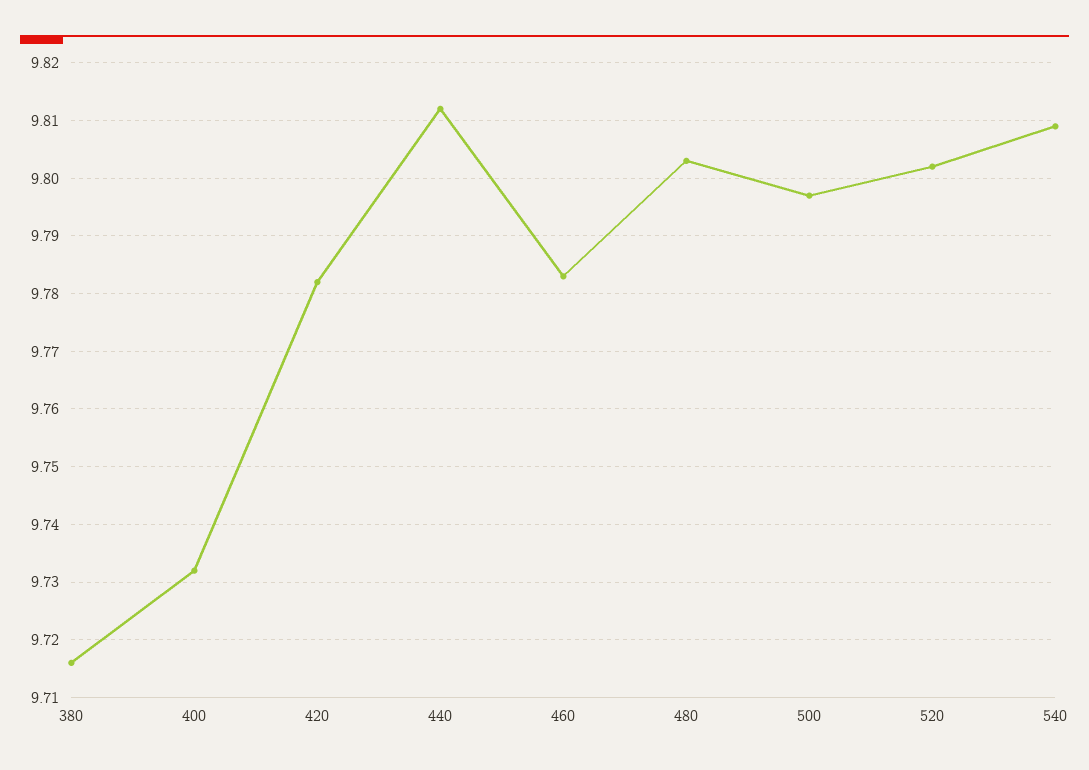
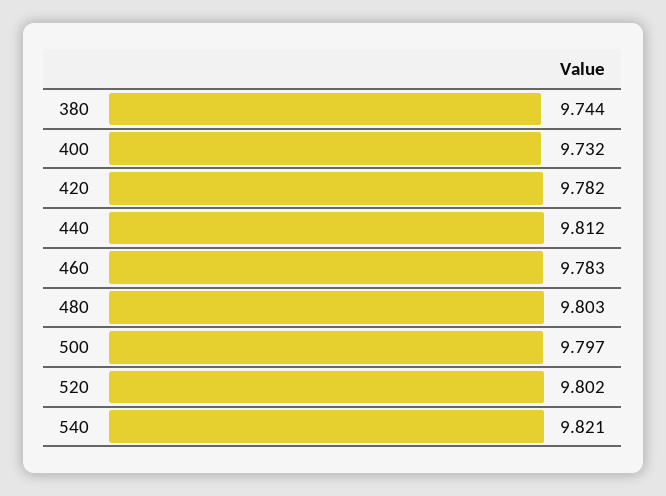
  {
-   "380": 9.715,
+   "380": 9.744,
    "400": 9.732,
    "420": 9.782,
    "440": 9.812,
    "460": 9.783,
    "480": 9.803,
    "500": 9.797,
    "520": 9.802,
-   "540": 9.81
+   "540": 9.821
  }

